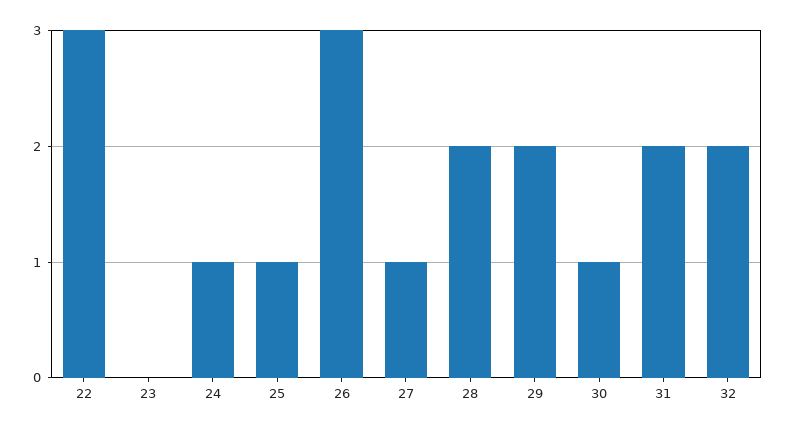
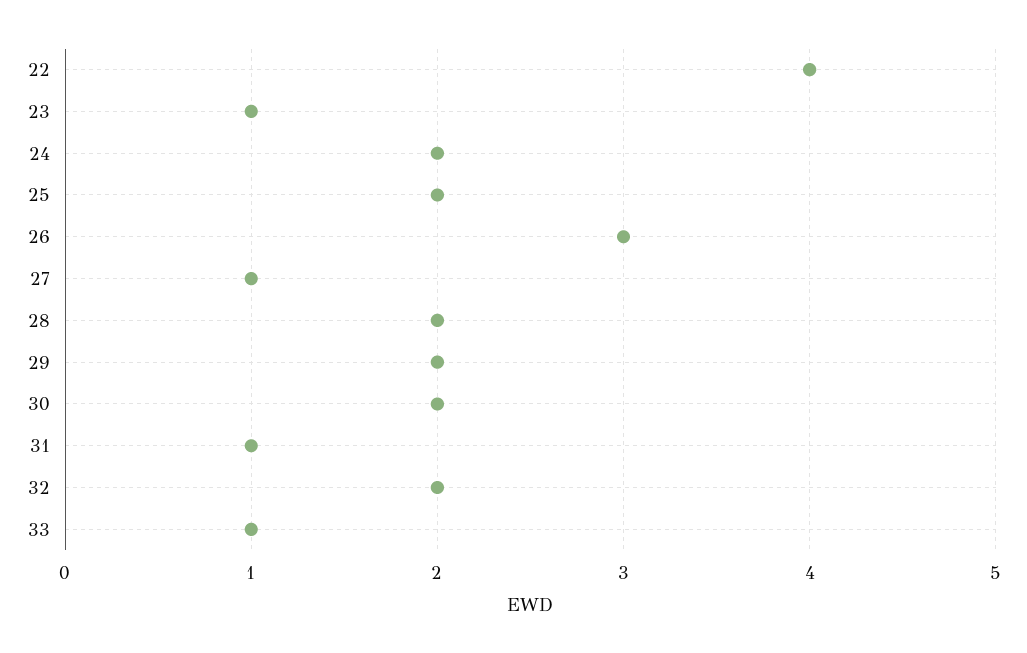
  {
-   "22": 3,
+   "22": 4,
-   "23": 0,
+   "23": 1,
-   "24": 1,
+   "24": 2,
-   "25": 1,
+   "25": 2,
    "26": 3,
    "27": 1,
    "28": 2,
    "29": 2,
-   "30": 1,
+   "30": 2,
-   "31": 2,
+   "31": 1,
-   "32": 2
+   "32": 2,
+   "33": 1
  }

